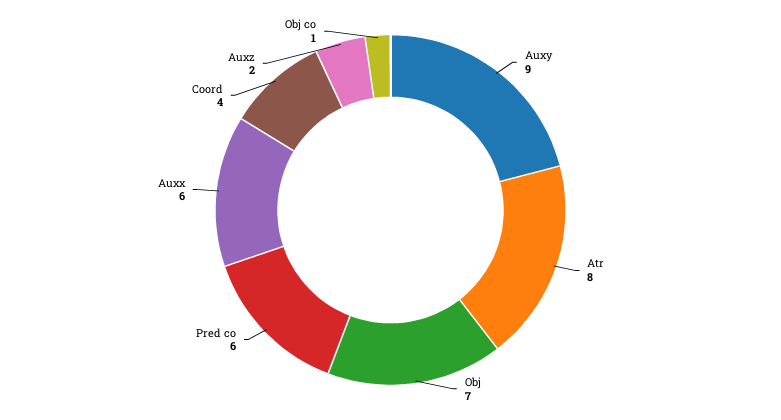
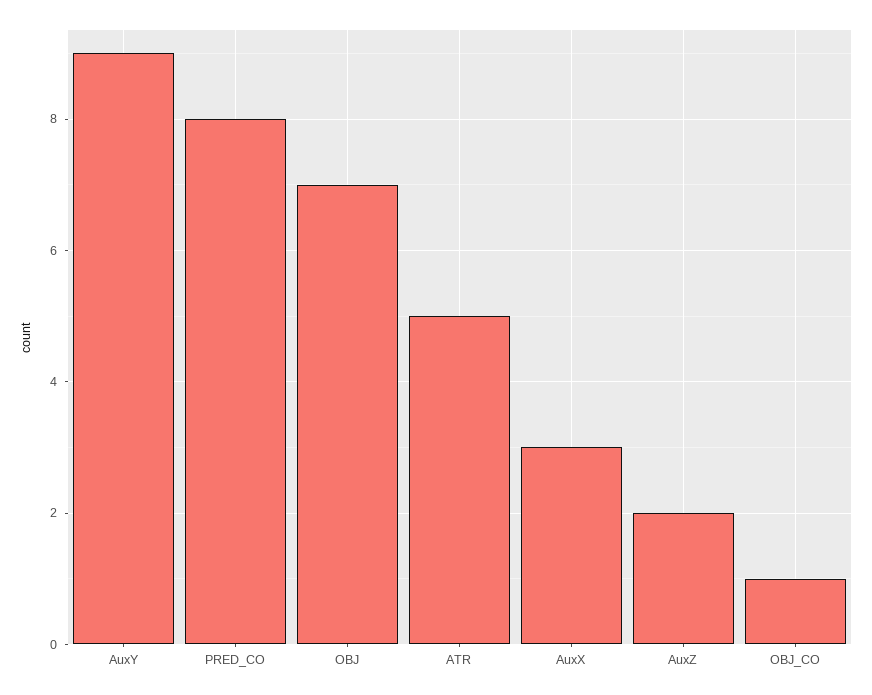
  {
    "Auxy": 9,
-   "Atr": 8,
+   "Atr": 5,
    "Obj": 7,
-   "Pred co": 6,
+   "Pred co": 8,
-   "Auxx": 6,
+   "Auxx": 3,
-   "Coord": 4,
    "Auxz": 2,
    "Obj co": 1
  }

